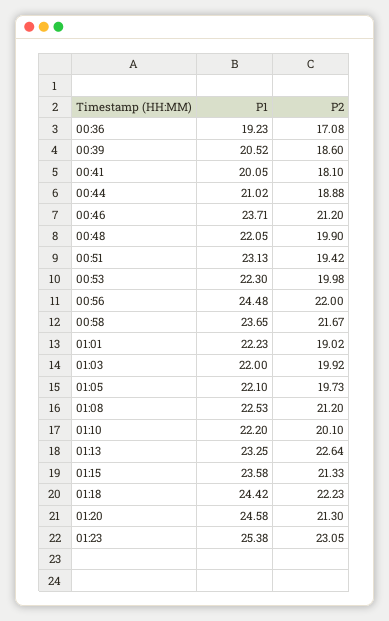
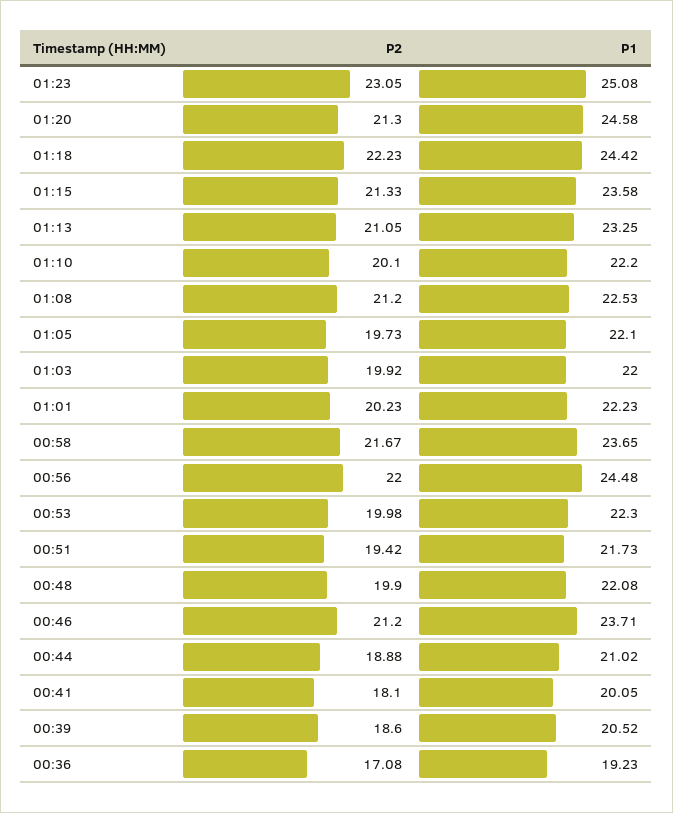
  {
    "P1": {
      "00:36": 19.23,
      "00:39": 20.52,
      "00:41": 20.05,
      "00:44": 21.02,
      "00:46": 23.71,
-     "00:48": 22.05,
+     "00:48": 22.08,
-     "00:51": 23.13,
+     "00:51": 21.73,
      "00:53": 22.3,
      "00:56": 24.48,
      "00:58": 23.65,
      "01:01": 22.23,
      "01:03": 22,
      "01:05": 22.1,
      "01:08": 22.53,
      "01:10": 22.2,
      "01:13": 23.25,
      "01:15": 23.58,
      "01:18": 24.42,
      "01:20": 24.58,
-     "01:23": 25.38
+     "01:23": 25.08
    },
    "P2": {
      "00:36": 17.08,
      "00:39": 18.6,
      "00:41": 18.1,
      "00:44": 18.88,
      "00:46": 21.2,
      "00:48": 19.9,
      "00:51": 19.42,
      "00:53": 19.98,
      "00:56": 22,
      "00:58": 21.67,
-     "01:01": 19.02,
+     "01:01": 20.23,
      "01:03": 19.92,
      "01:05": 19.73,
      "01:08": 21.2,
      "01:10": 20.1,
-     "01:13": 22.64,
+     "01:13": 21.05,
      "01:15": 21.33,
      "01:18": 22.23,
      "01:20": 21.3,
      "01:23": 23.05
    }
  }

